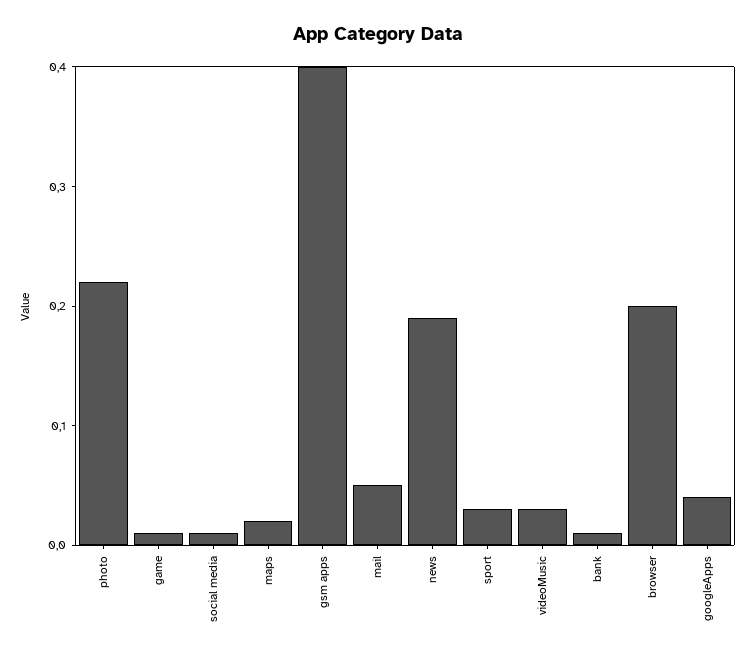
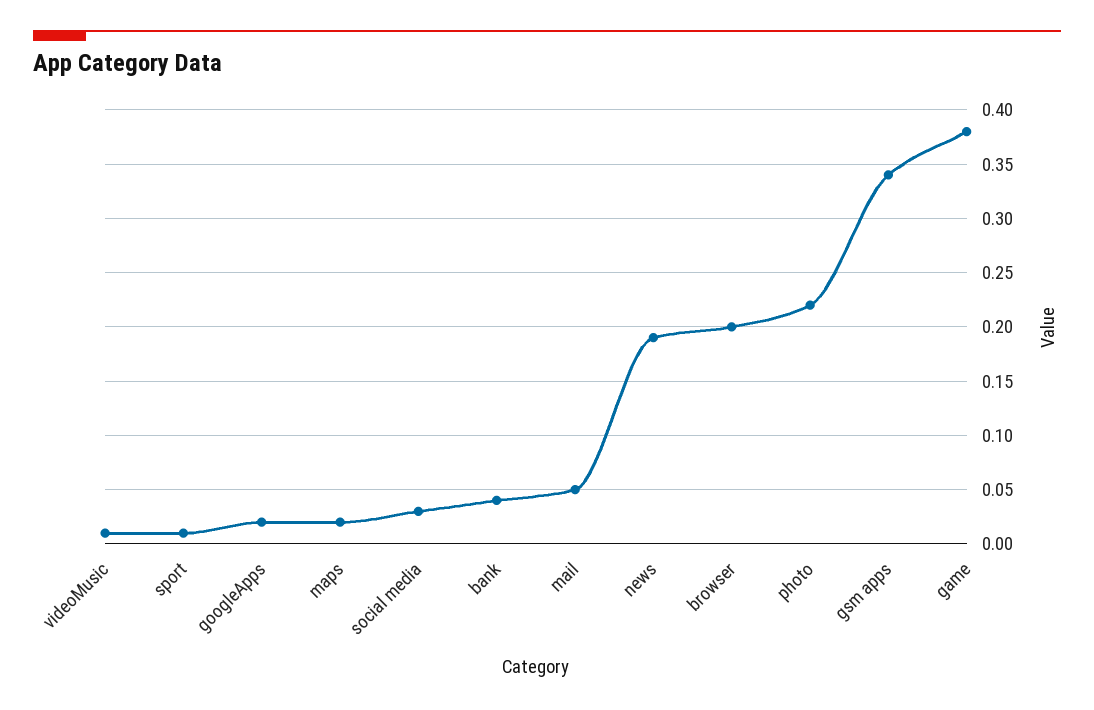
  {
    "photo": 0.22,
-   "game": 0.01,
+   "game": 0.38,
-   "social media": 0.01,
+   "social media": 0.03,
    "maps": 0.02,
-   "gsm apps": 0.4,
+   "gsm apps": 0.34,
    "mail": 0.05,
    "news": 0.19,
-   "sport": 0.03,
+   "sport": 0.01,
-   "videoMusic": 0.03,
+   "videoMusic": 0.01,
-   "bank": 0.01,
+   "bank": 0.04,
    "browser": 0.2,
-   "googleApps": 0.04
+   "googleApps": 0.02
  }

